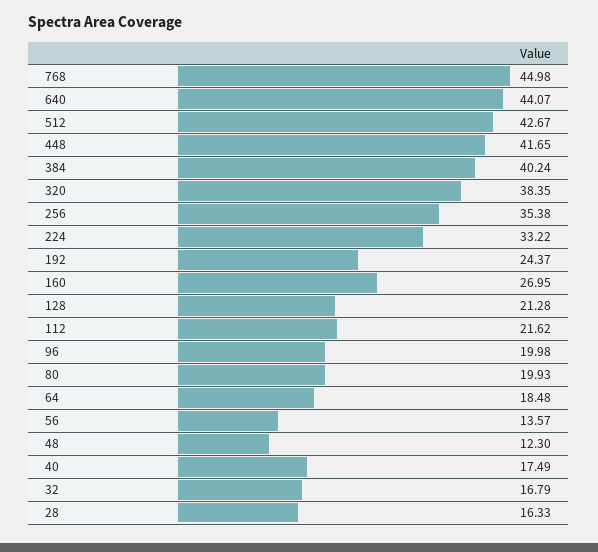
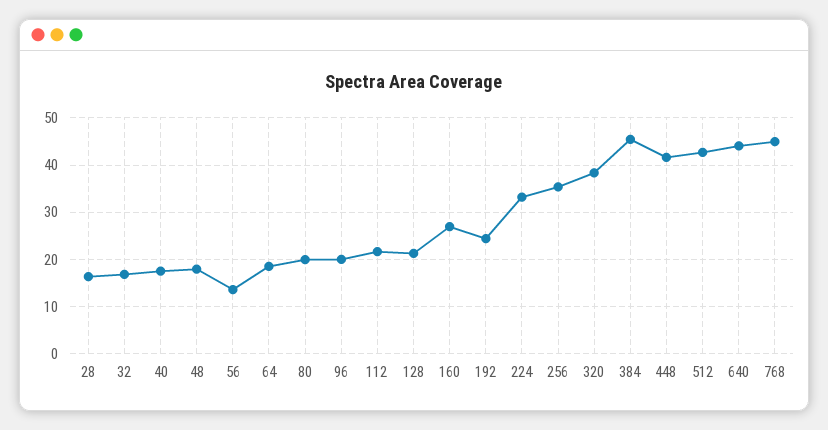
  {
    "768": 44.98,
    "640": 44.07,
    "512": 42.67,
    "448": 41.65,
-   "384": 40.24,
+   "384": 46,
    "320": 38.35,
    "256": 35.38,
    "224": 33.22,
    "192": 24.37,
    "160": 26.95,
    "128": 21.28,
    "112": 21.62,
    "96": 19.98,
    "80": 19.93,
    "64": 18.48,
    "56": 13.57,
-   "48": 12.3,
+   "48": 18,
    "40": 17.49,
    "32": 16.79,
    "28": 16.33
  }

